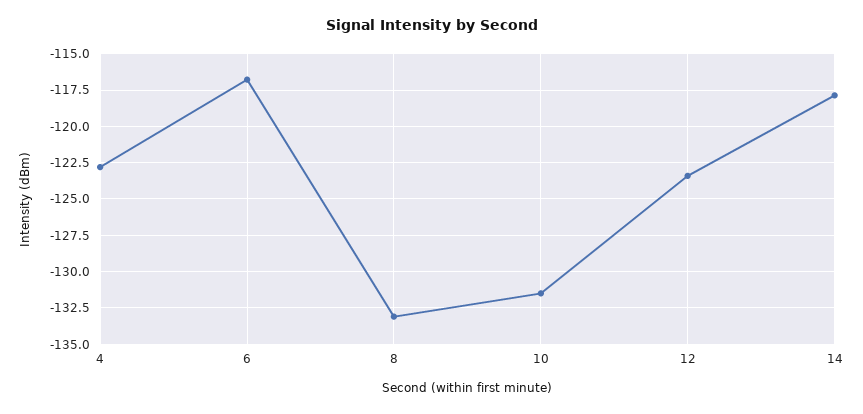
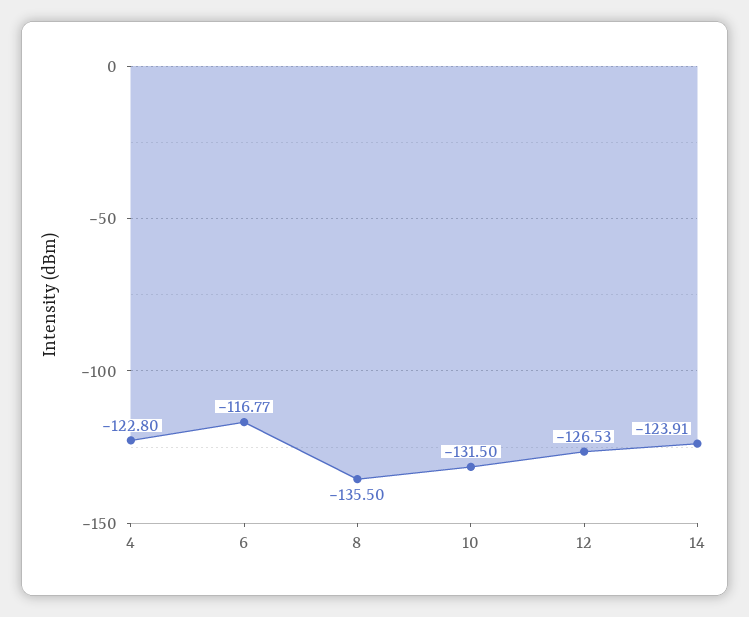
  {
    "4": -122.8,
    "6": -116.77,
-   "8": -133,
+   "8": -135.5,
    "10": -131.5,
-   "12": -123.5,
+   "12": -126.53,
-   "14": -118
+   "14": -123.91
  }

